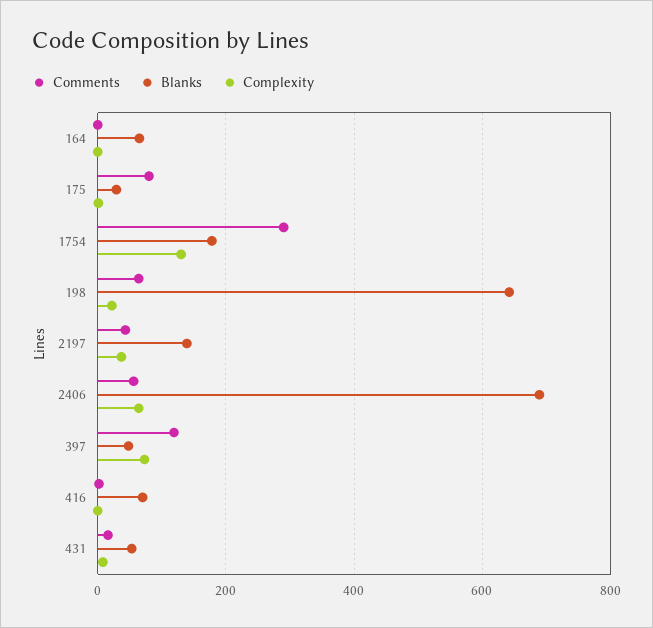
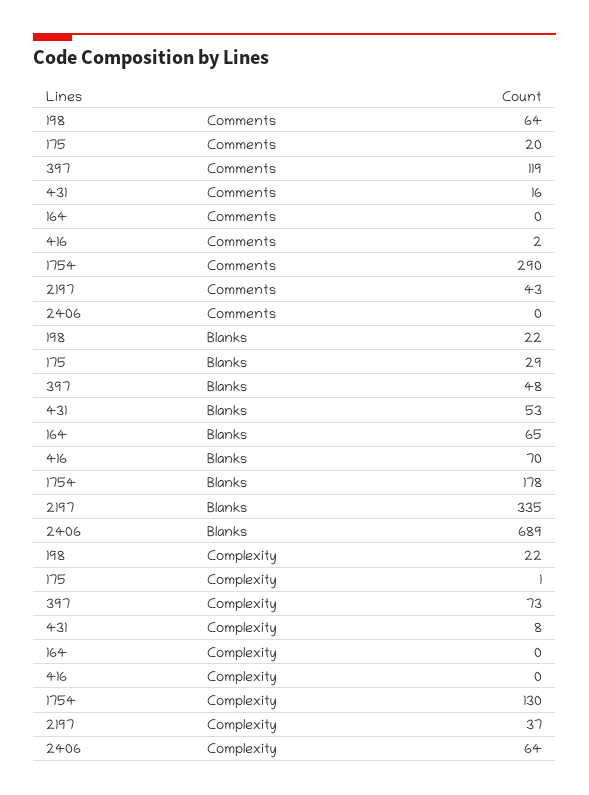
  {
    "Comments": {
      "164": 0,
-     "175": 80,
+     "175": 20,
      "1754": 290,
      "198": 64,
      "2197": 43,
-     "2406": 60,
+     "2406": 0,
      "397": 119,
      "416": 2,
      "431": 16
    },
    "Blanks": {
      "164": 65,
      "175": 29,
      "1754": 178,
-     "198": 640,
+     "198": 22,
-     "2197": 140,
+     "2197": 335,
      "2406": 689,
      "397": 48,
      "416": 70,
      "431": 53
    },
    "Complexity": {
      "164": 0,
      "175": 1,
      "1754": 130,
      "198": 22,
      "2197": 37,
      "2406": 64,
      "397": 73,
      "416": 0,
      "431": 8
    }
  }

